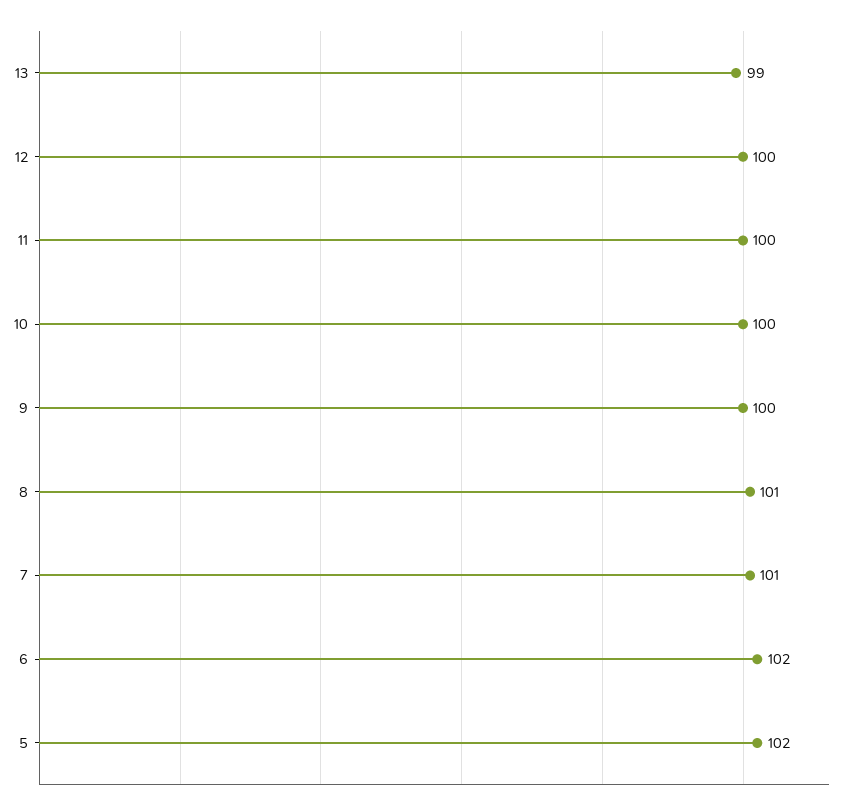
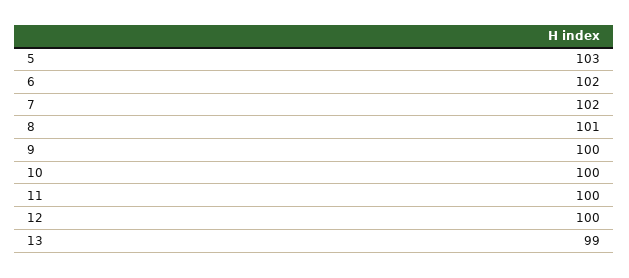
  {
    "13": 99,
    "12": 100,
    "11": 100,
    "10": 100,
    "9": 100,
    "8": 101,
-   "7": 101,
+   "7": 102,
    "6": 102,
-   "5": 102
+   "5": 103
  }

